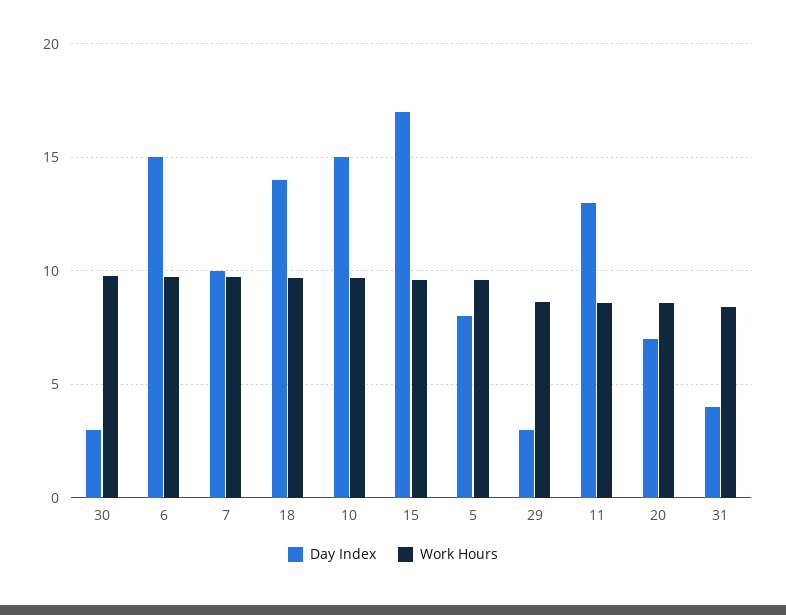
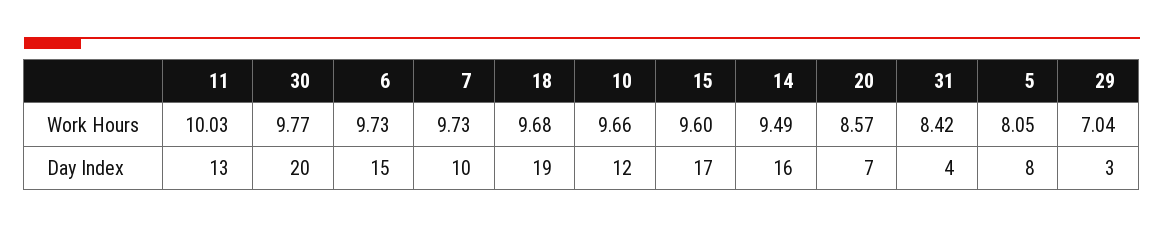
  {
    "Day Index": {
-     "30": 3,
+     "30": 20,
      "6": 15,
      "7": 10,
-     "18": 14,
+     "18": 19,
-     "10": 15,
+     "10": 12,
      "15": 17,
      "5": 8,
      "29": 3,
      "11": 13,
      "20": 7,
-     "31": 4
+     "31": 4,
+     "14": 16
    },
    "Work Hours": {
      "30": 9.77,
      "6": 9.73,
      "7": 9.73,
      "18": 9.68,
      "10": 9.66,
      "15": 9.6,
-     "5": 9.5,
+     "5": 8.05,
-     "29": 8.5,
+     "29": 7.04,
-     "11": 8.5,
+     "11": 10.03,
      "20": 8.57,
-     "31": 8.42
+     "31": 8.42,
+     "14": 9.49
    }
  }

